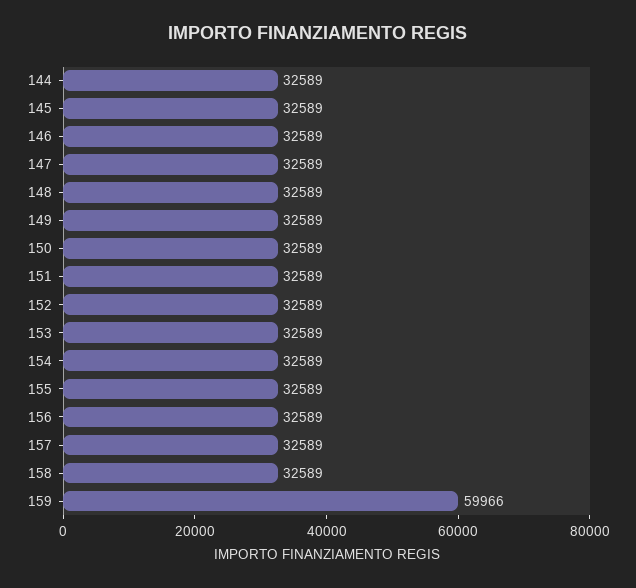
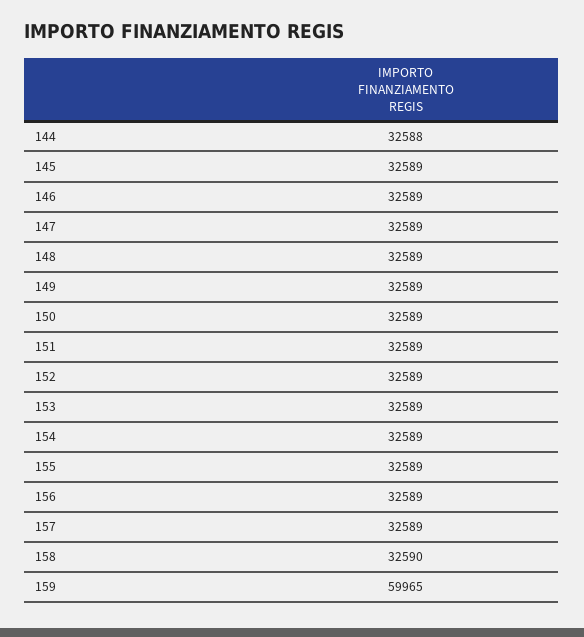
  {
-   "144": 32589,
+   "144": 32588,
    "145": 32589,
    "146": 32589,
    "147": 32589,
    "148": 32589,
    "149": 32589,
    "150": 32589,
    "151": 32589,
    "152": 32589,
    "153": 32589,
    "154": 32589,
    "155": 32589,
    "156": 32589,
    "157": 32589,
-   "158": 32589,
+   "158": 32590,
-   "159": 59966
+   "159": 59965
  }

